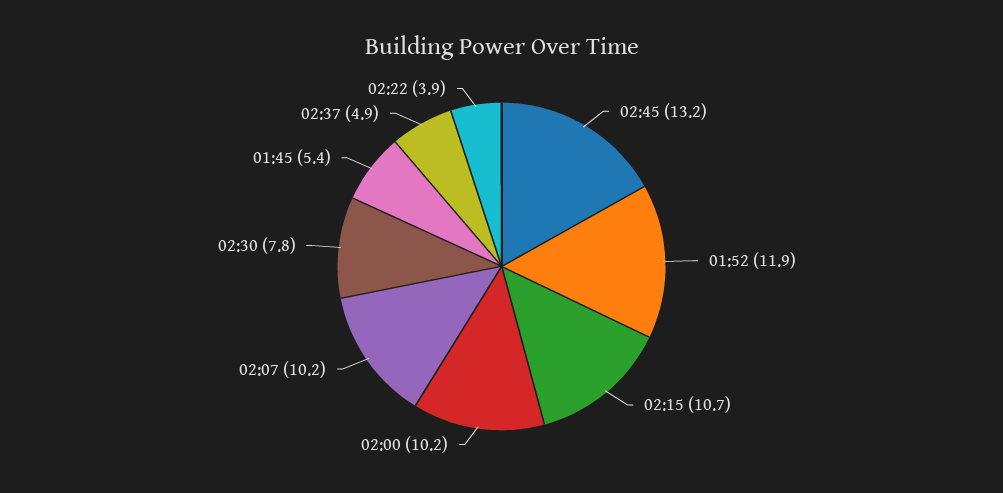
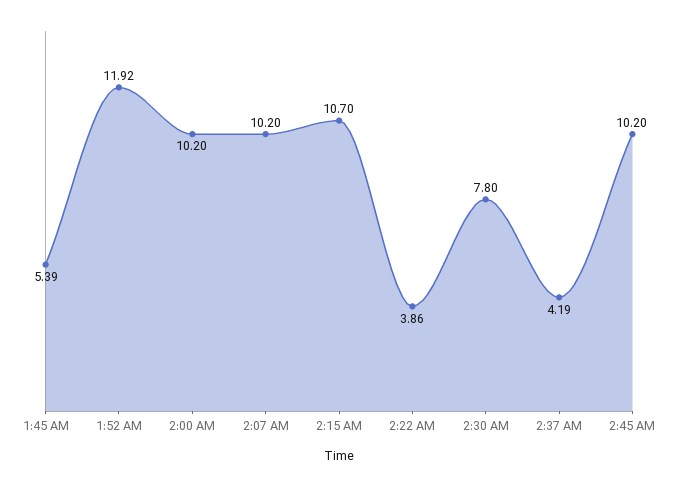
  {
-   "02:45": 13.2,
+   "02:45": 10.2,
    "01:52": 11.92,
    "02:15": 10.7,
    "02:00": 10.2,
    "02:07": 10.2,
    "02:30": 7.8,
    "01:45": 5.39,
-   "02:37": 4.9,
+   "02:37": 4.19,
    "02:22": 3.86
  }

